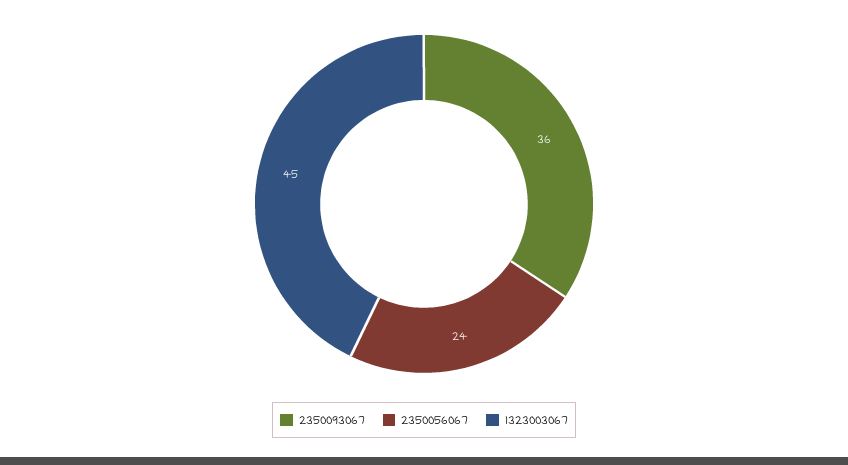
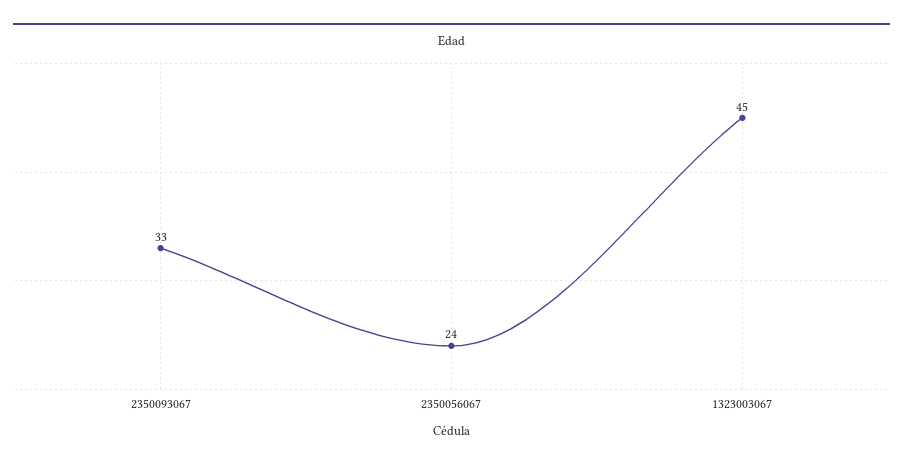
  {
-   "2350093067": 36,
+   "2350093067": 33,
    "2350056067": 24,
    "1323003067": 45
  }

